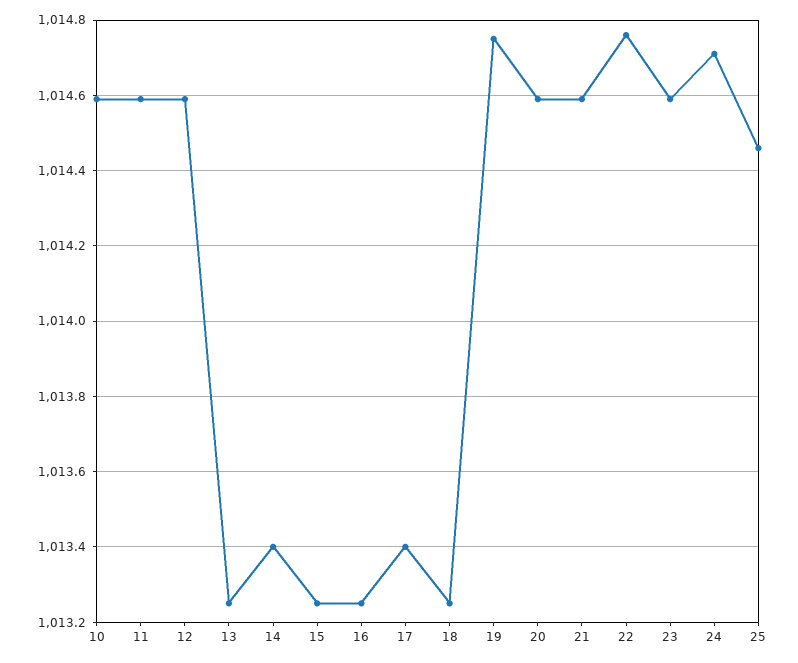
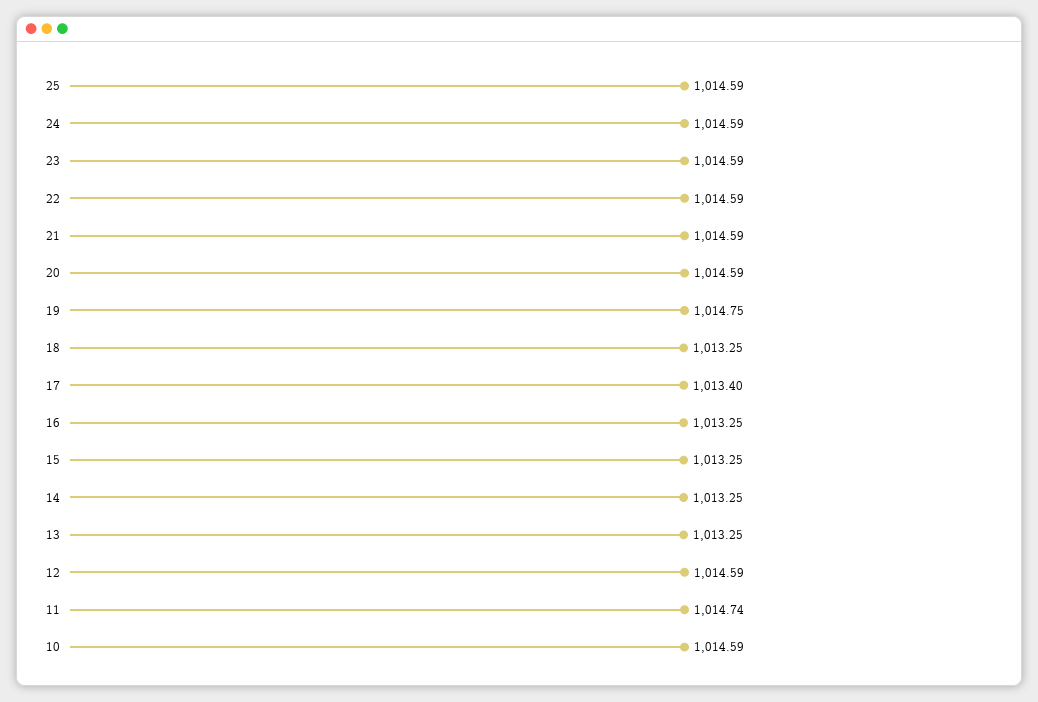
  {
    "10": 1014.59,
-   "11": 1014.6,
+   "11": 1014.74,
    "12": 1014.59,
    "13": 1013.25,
-   "14": 1013.4,
+   "14": 1013.25,
    "15": 1013.25,
    "16": 1013.25,
    "17": 1013.4,
    "18": 1013.25,
    "19": 1014.75,
    "20": 1014.59,
    "21": 1014.59,
-   "22": 1014.75,
+   "22": 1014.59,
    "23": 1014.59,
-   "24": 1014.7,
+   "24": 1014.59,
-   "25": 1014.45
+   "25": 1014.59
  }

